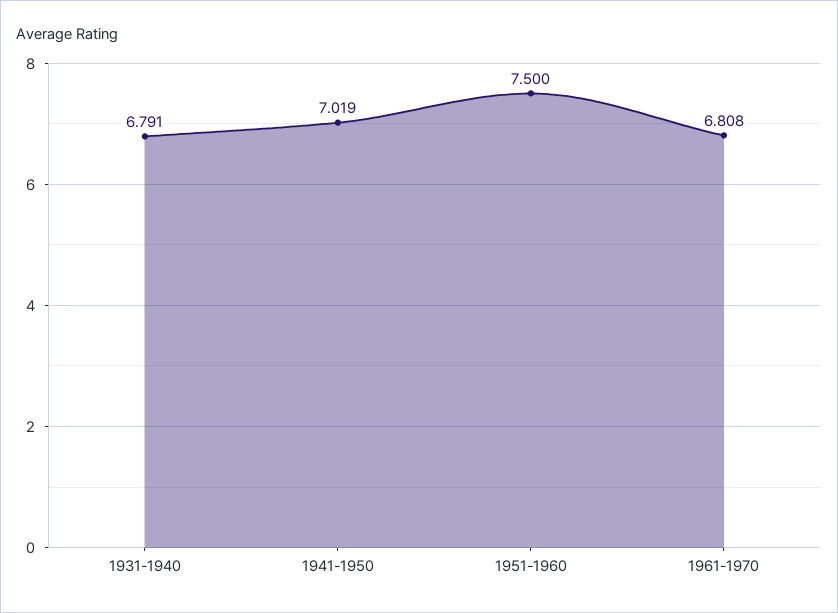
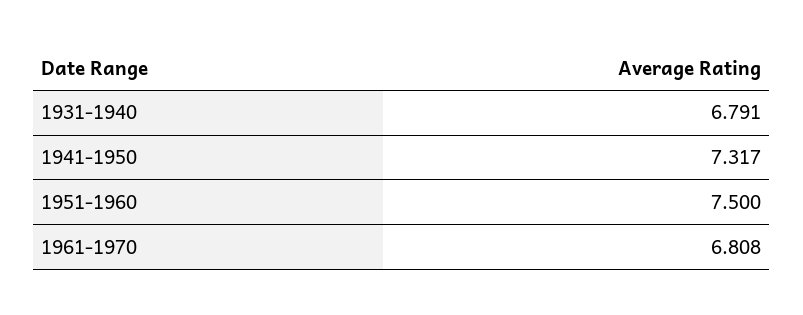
  {
    "1931-1940": 6.791,
-   "1941-1950": 7.019,
+   "1941-1950": 7.317,
    "1951-1960": 7.5,
    "1961-1970": 6.808
  }

